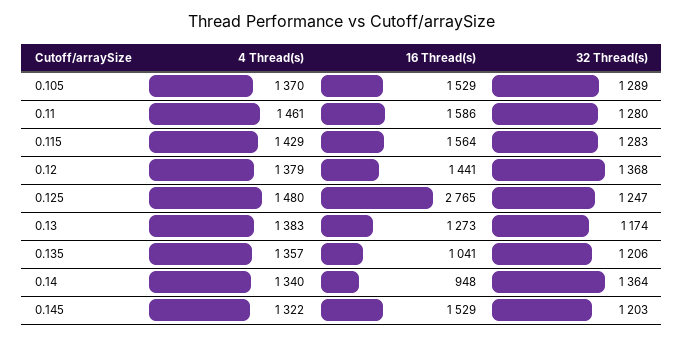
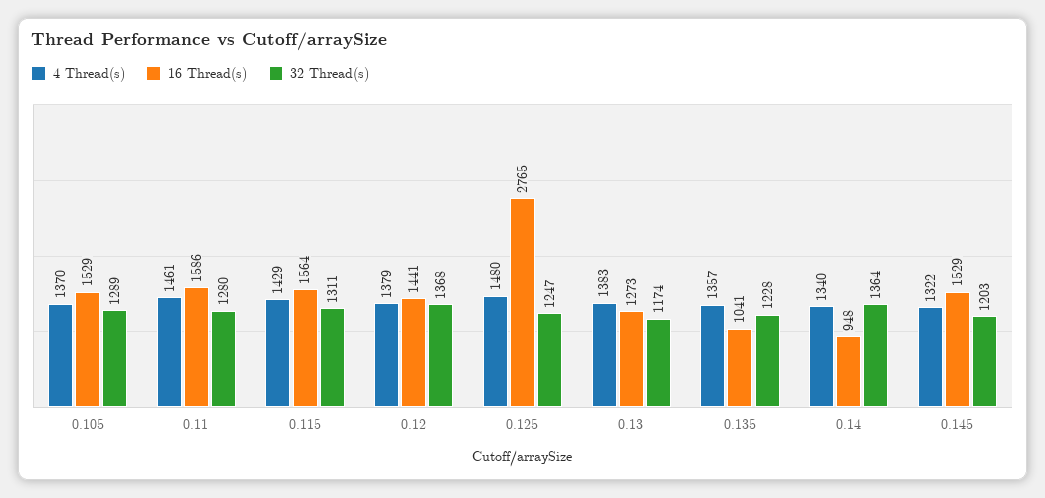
  {
    "4 Thread(s)": {
      "0.105": 1370,
      "0.11": 1461,
      "0.115": 1429,
      "0.12": 1379,
      "0.125": 1480,
      "0.13": 1383,
      "0.135": 1357,
      "0.14": 1340,
      "0.145": 1322
    },
    "16 Thread(s)": {
      "0.105": 1529,
      "0.11": 1586,
      "0.115": 1564,
      "0.12": 1441,
      "0.125": 2765,
      "0.13": 1273,
      "0.135": 1041,
      "0.14": 948,
      "0.145": 1529
    },
    "32 Thread(s)": {
      "0.105": 1289,
      "0.11": 1280,
-     "0.115": 1283,
+     "0.115": 1311,
      "0.12": 1368,
      "0.125": 1247,
      "0.13": 1174,
-     "0.135": 1206,
+     "0.135": 1228,
      "0.14": 1364,
      "0.145": 1203
    }
  }

